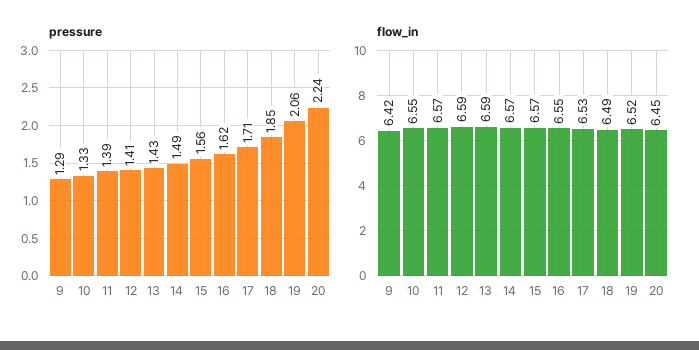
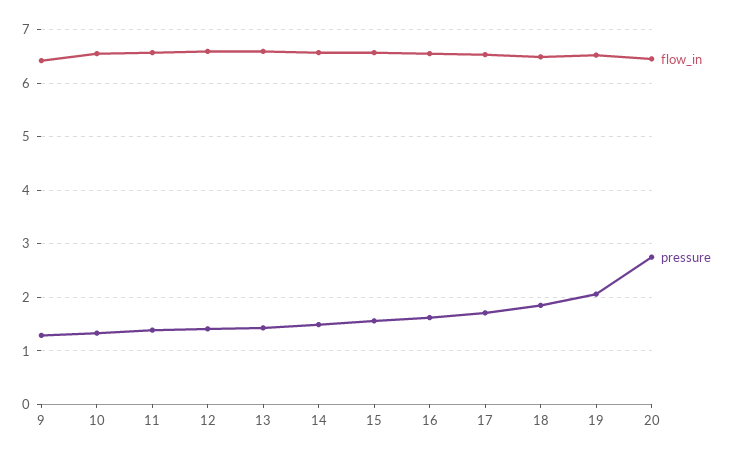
  {
    "pressure": {
      "9": 1.29,
      "10": 1.33,
      "11": 1.39,
      "12": 1.41,
      "13": 1.43,
      "14": 1.49,
      "15": 1.56,
      "16": 1.62,
      "17": 1.71,
      "18": 1.85,
      "19": 2.06,
-     "20": 2.24
+     "20": 2.8
    },
    "flow_in": {
      "9": 6.42,
      "10": 6.55,
      "11": 6.57,
      "12": 6.59,
      "13": 6.59,
      "14": 6.57,
      "15": 6.57,
      "16": 6.55,
      "17": 6.53,
      "18": 6.49,
      "19": 6.52,
      "20": 6.45
    }
  }

